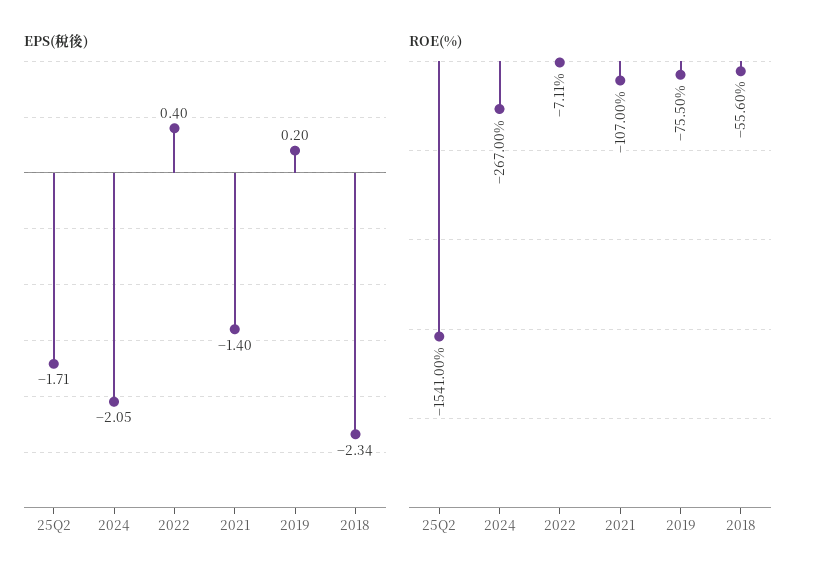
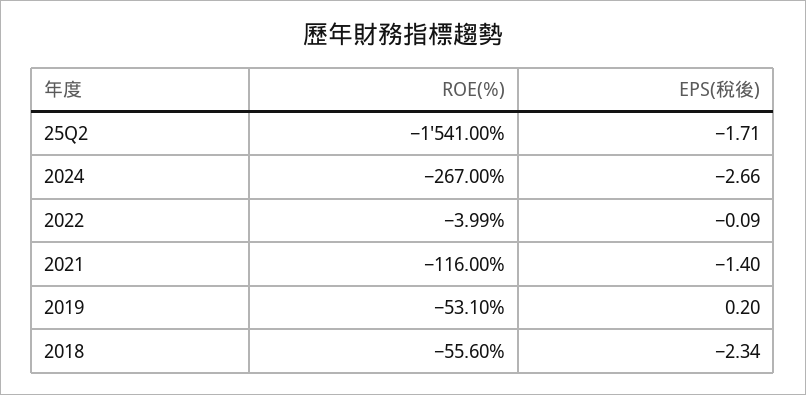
  {
    "EPS(稅後)": {
      "25Q2": -1.71,
-     "2024": -2.05,
+     "2024": -2.66,
-     "2022": 0.4,
+     "2022": -0.09,
      "2021": -1.4,
      "2019": 0.2,
      "2018": -2.34
    },
    "ROE(%)": {
      "25Q2": -1541,
      "2024": -267,
-     "2022": -7.11,
+     "2022": -3.99,
-     "2021": -107,
+     "2021": -116,
-     "2019": -75.5,
+     "2019": -53.1,
      "2018": -55.6
    }
  }

